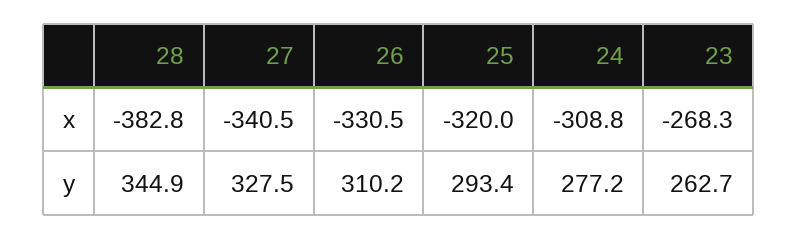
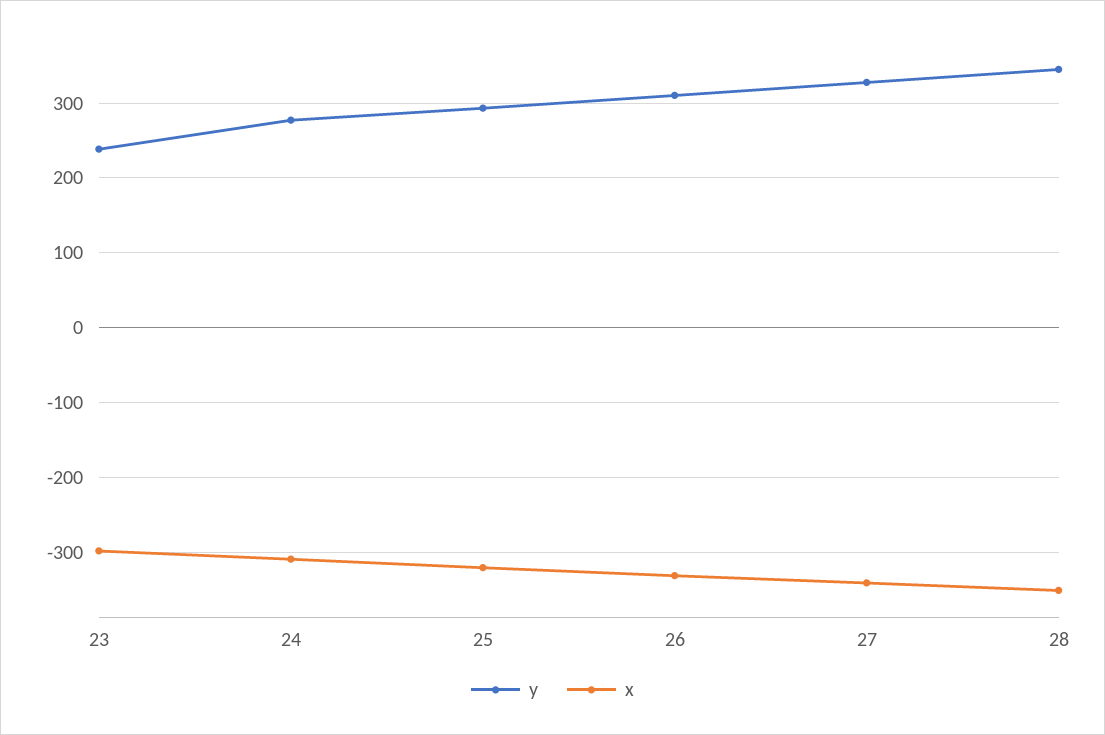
  {
    "x": {
-     "28": -382.8,
+     "28": -350,
      "27": -340.5,
      "26": -330.5,
      "25": -320,
      "24": -308.8,
-     "23": -268.3
+     "23": -300
    },
    "y": {
      "28": 344.9,
      "27": 327.5,
      "26": 310.2,
      "25": 293.4,
      "24": 277.2,
-     "23": 262.7
+     "23": 240
    }
  }

